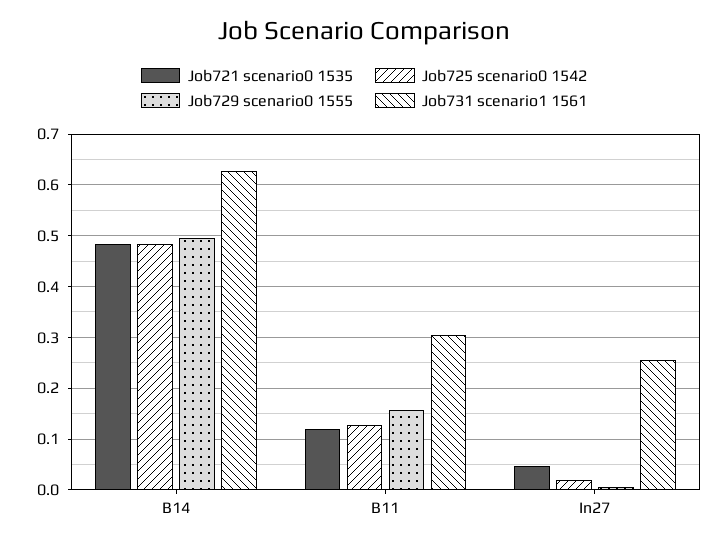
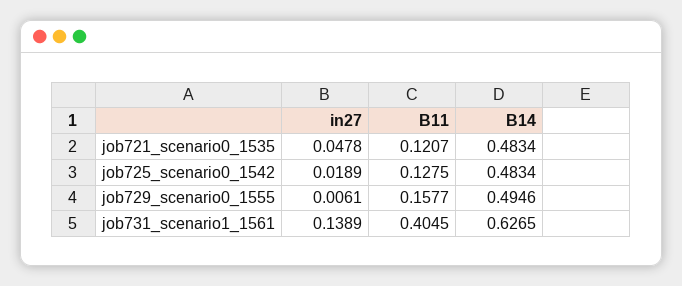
  {
    "Job721 scenario0 1535": {
      "B14": 0.4834,
      "B11": 0.1207,
      "In27": 0.0478
    },
    "Job725 scenario0 1542": {
      "B14": 0.4834,
      "B11": 0.1275,
      "In27": 0.0189
    },
    "Job729 scenario0 1555": {
      "B14": 0.4946,
      "B11": 0.1577,
      "In27": 0.0061
    },
    "Job731 scenario1 1561": {
      "B14": 0.6265,
-     "B11": 0.3,
+     "B11": 0.4045,
-     "In27": 0.26
+     "In27": 0.1389
    }
  }

